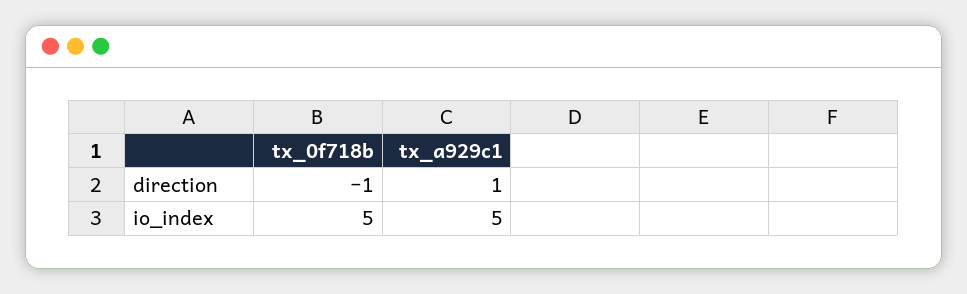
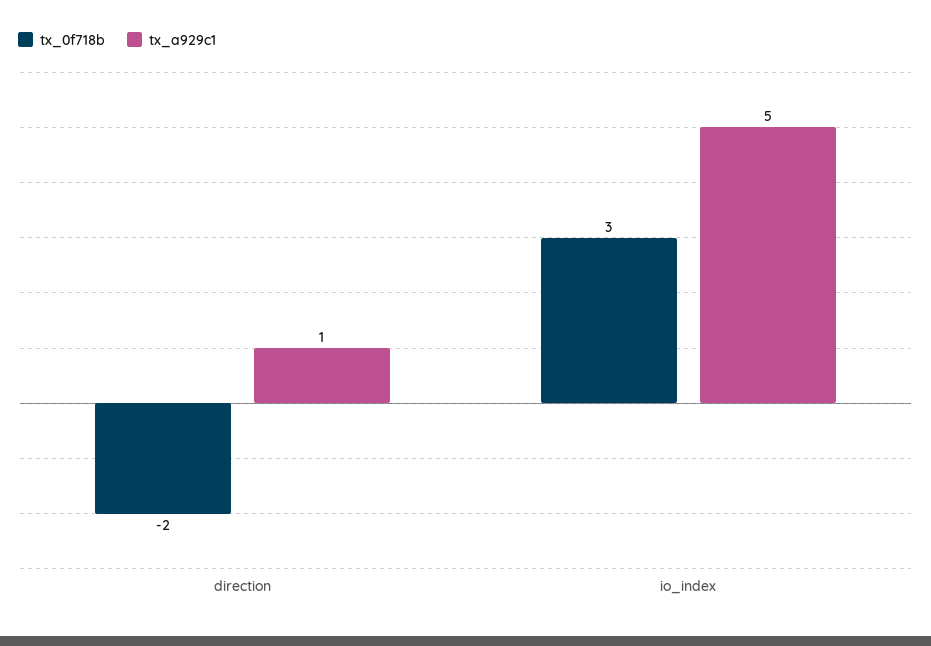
  {
    "tx_0f718b": {
-     "direction": -1,
+     "direction": -2,
-     "io_index": 5
+     "io_index": 3
    },
    "tx_a929c1": {
      "direction": 1,
      "io_index": 5
    }
  }

